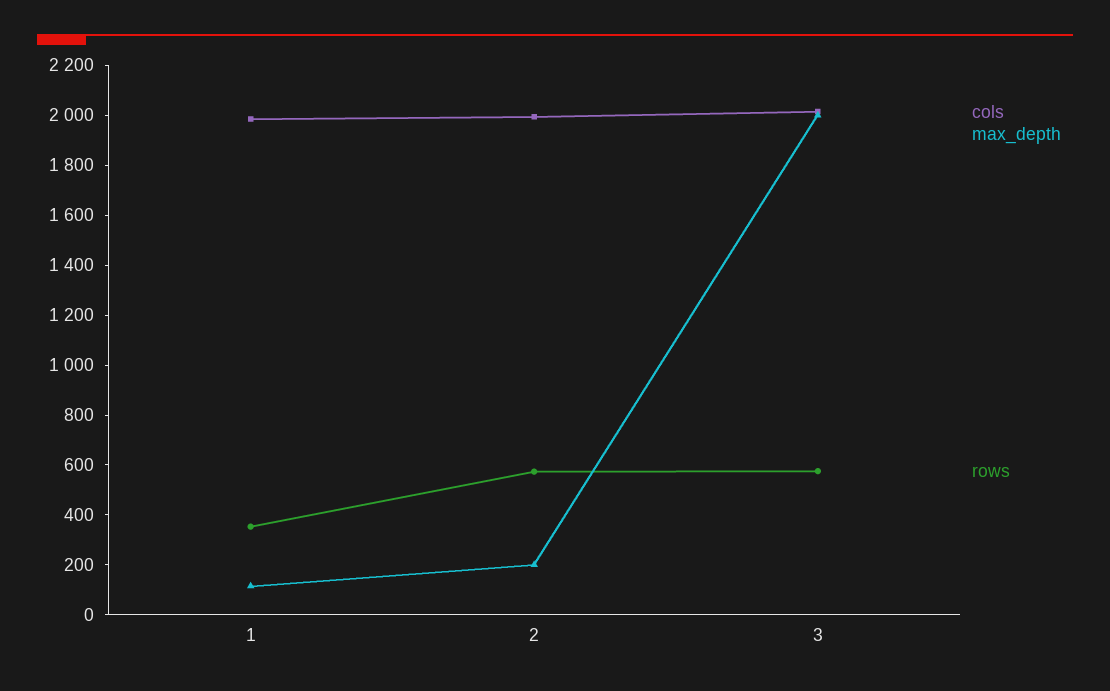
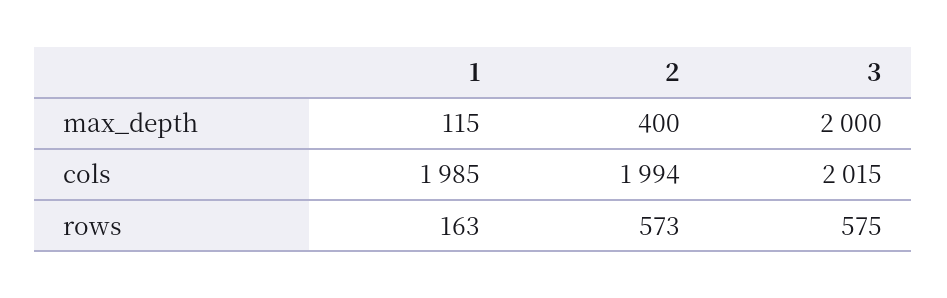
  {
    "cols": {
      "1": 1985,
      "2": 1994,
      "3": 2015
    },
    "max_depth": {
      "1": 115,
-     "2": 200,
+     "2": 400,
      "3": 2000
    },
    "rows": {
-     "1": 350,
+     "1": 163,
      "2": 573,
      "3": 575
    }
  }

